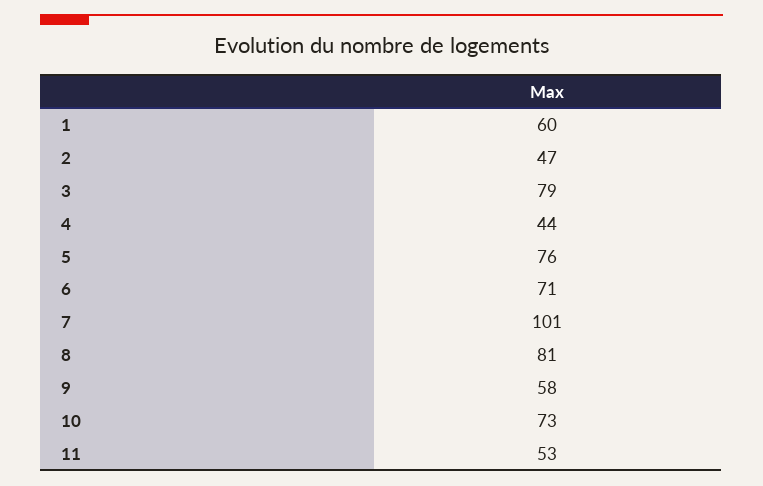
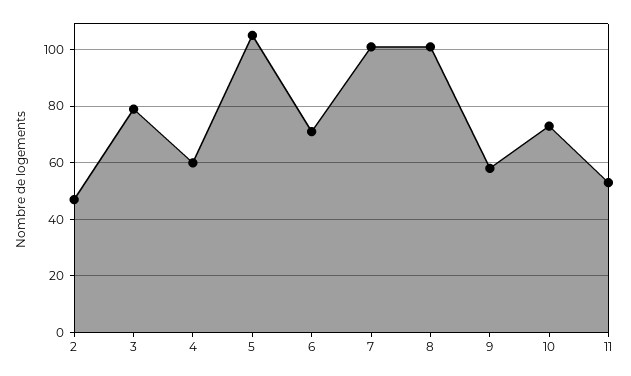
  {
-   "1": 60,
    "2": 47,
    "3": 79,
-   "4": 44,
+   "4": 60,
-   "5": 76,
+   "5": 105,
    "6": 71,
    "7": 101,
-   "8": 81,
+   "8": 100,
    "9": 58,
    "10": 73,
    "11": 53
  }

